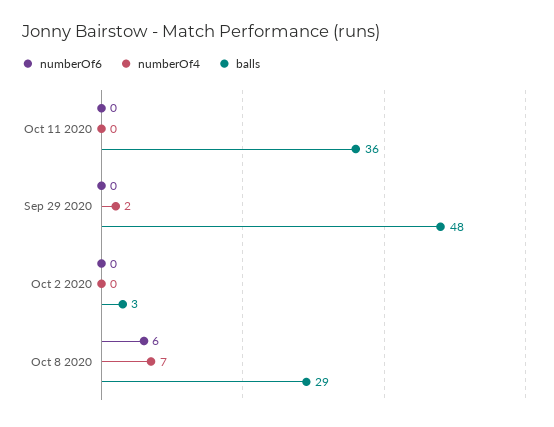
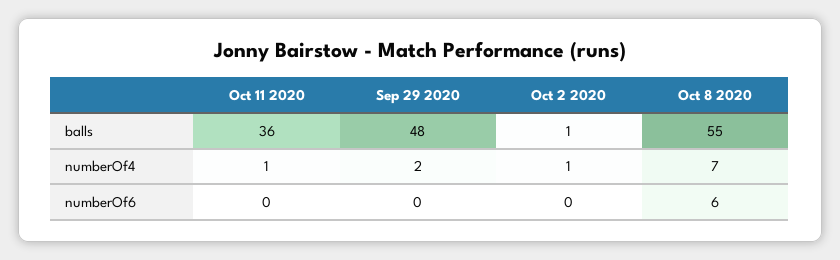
  {
    "numberOf6": {
      "Oct 11 2020": 0,
      "Sep 29 2020": 0,
      "Oct 2 2020": 0,
      "Oct 8 2020": 6
    },
    "numberOf4": {
-     "Oct 11 2020": 0,
+     "Oct 11 2020": 1,
      "Sep 29 2020": 2,
-     "Oct 2 2020": 0,
+     "Oct 2 2020": 1,
      "Oct 8 2020": 7
    },
    "balls": {
      "Oct 11 2020": 36,
      "Sep 29 2020": 48,
-     "Oct 2 2020": 3,
+     "Oct 2 2020": 1,
-     "Oct 8 2020": 29
+     "Oct 8 2020": 55
    }
  }

